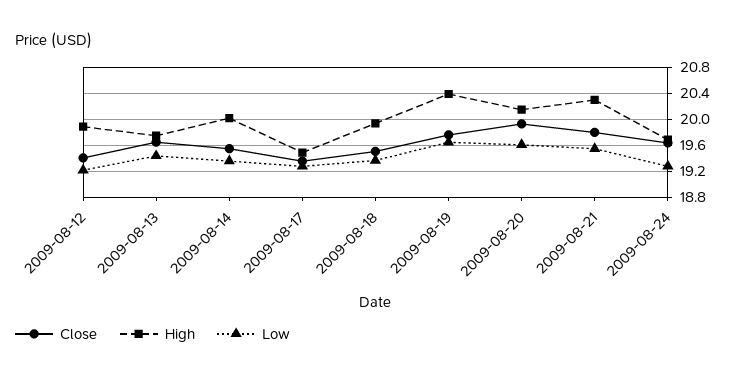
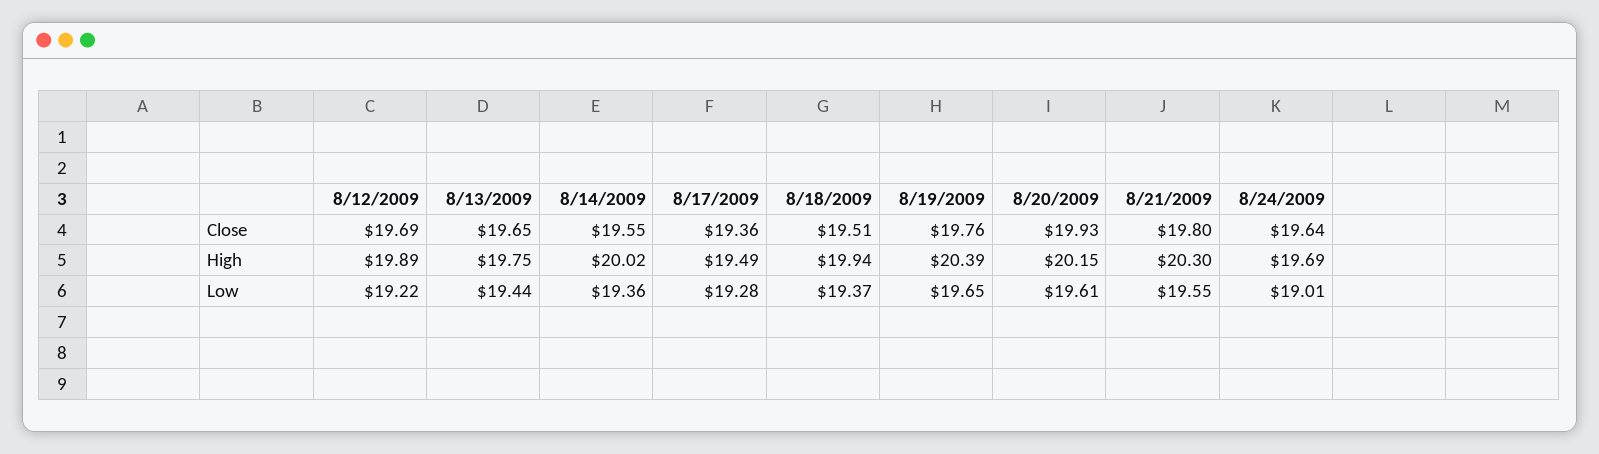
  {
    "Close": {
-     "2009-08-12": 19.4,
+     "2009-08-12": 19.69,
      "2009-08-13": 19.65,
      "2009-08-14": 19.55,
      "2009-08-17": 19.36,
      "2009-08-18": 19.51,
      "2009-08-19": 19.76,
      "2009-08-20": 19.93,
      "2009-08-21": 19.8,
      "2009-08-24": 19.64
    },
    "High": {
      "2009-08-12": 19.89,
      "2009-08-13": 19.75,
      "2009-08-14": 20.02,
      "2009-08-17": 19.49,
      "2009-08-18": 19.94,
      "2009-08-19": 20.39,
      "2009-08-20": 20.15,
      "2009-08-21": 20.3,
      "2009-08-24": 19.69
    },
    "Low": {
      "2009-08-12": 19.22,
      "2009-08-13": 19.44,
      "2009-08-14": 19.36,
      "2009-08-17": 19.28,
      "2009-08-18": 19.37,
      "2009-08-19": 19.65,
      "2009-08-20": 19.61,
      "2009-08-21": 19.55,
-     "2009-08-24": 19.3
+     "2009-08-24": 19.01
    }
  }

